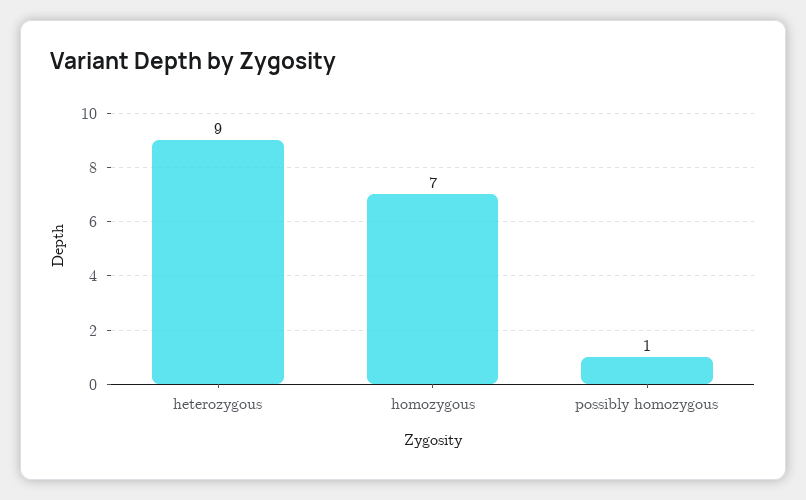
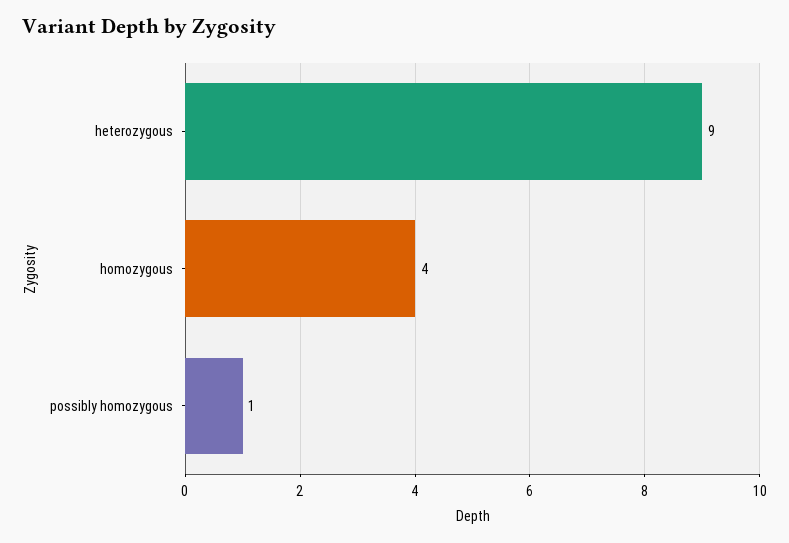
  {
    "heterozygous": 9,
-   "homozygous": 7,
+   "homozygous": 4,
    "possibly homozygous": 1
  }

